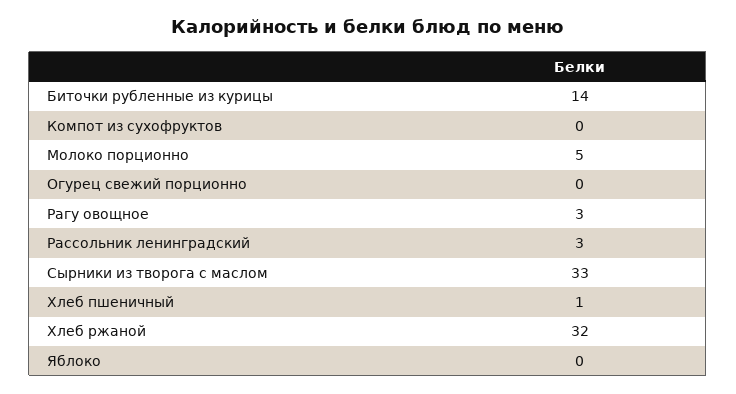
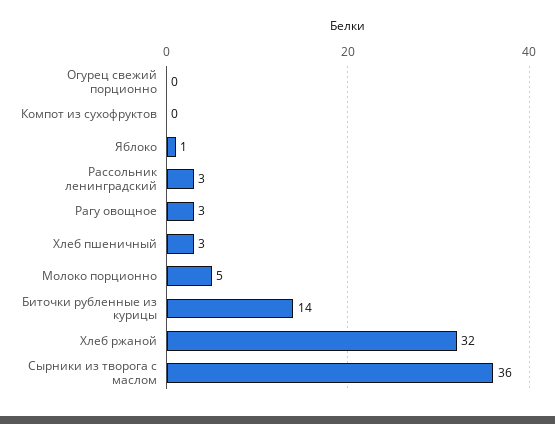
  {
    "Биточки рубленные из курицы": 14,
    "Компот из сухофруктов": 0,
    "Молоко порционно": 5,
    "Огурец свежий порционно": 0,
    "Рагу овощное": 3,
    "Рассольник ленинградский": 3,
-   "Сырники из творога с маслом": 33,
+   "Сырники из творога с маслом": 36,
-   "Хлеб пшеничный": 1,
+   "Хлеб пшеничный": 3,
    "Хлеб ржаной": 32,
-   "Яблоко": 0
+   "Яблоко": 1
  }

